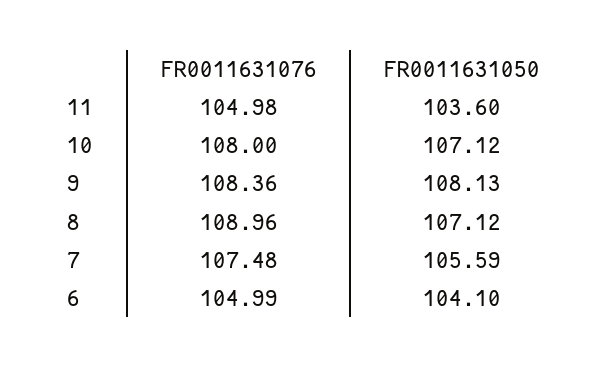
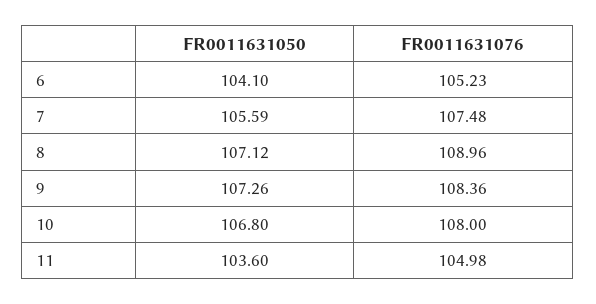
  {
    "FR0011631076": {
      "11": 104.98,
      "10": 108,
      "9": 108.36,
      "8": 108.96,
      "7": 107.48,
-     "6": 104.99
+     "6": 105.23
    },
    "FR0011631050": {
      "11": 103.6,
-     "10": 107.12,
+     "10": 106.8,
-     "9": 108.13,
+     "9": 107.26,
      "8": 107.12,
      "7": 105.59,
      "6": 104.1
    }
  }

